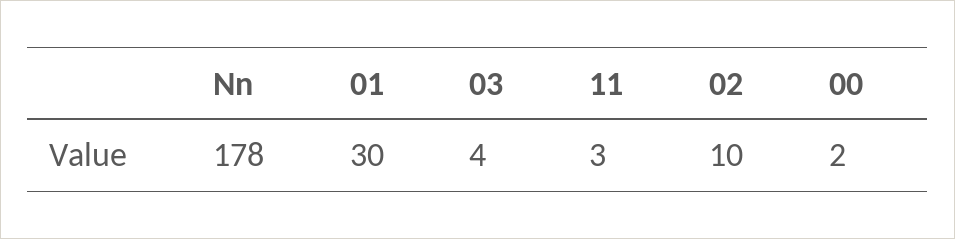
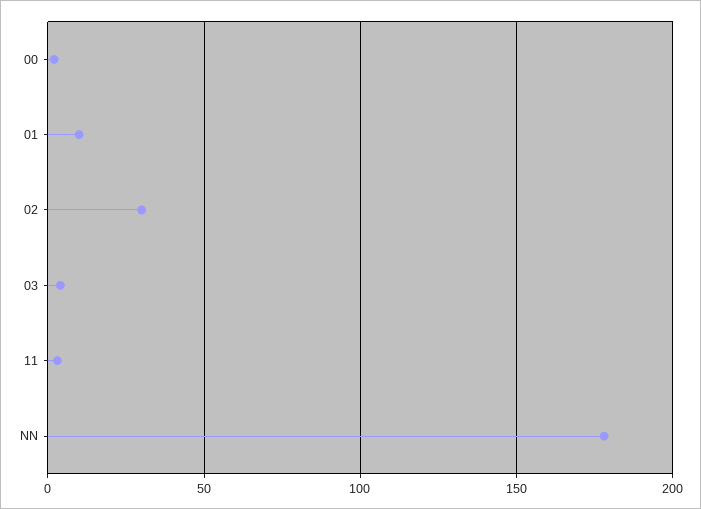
  {
    "Nn": 178,
-   "01": 30,
+   "01": 10,
    "03": 4,
    "11": 3,
-   "02": 10,
+   "02": 30,
    "00": 2
  }

